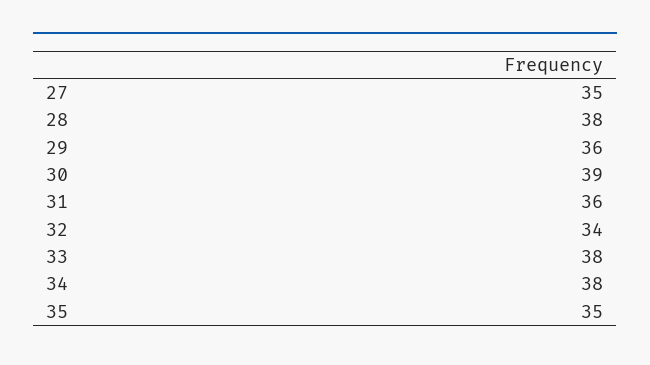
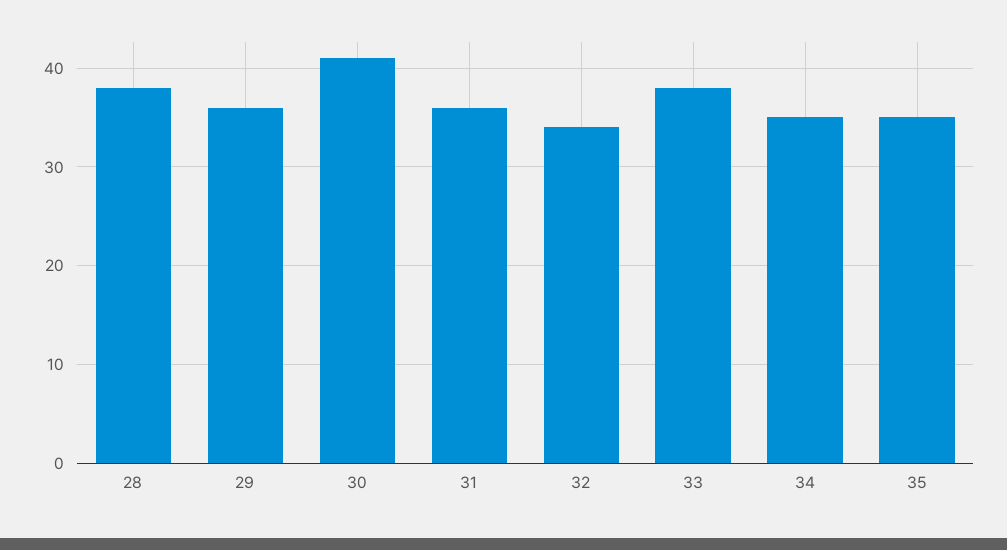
  {
-   "27": 35,
    "28": 38,
    "29": 36,
-   "30": 39,
+   "30": 41,
    "31": 36,
    "32": 34,
    "33": 38,
-   "34": 38,
+   "34": 35,
    "35": 35
  }

